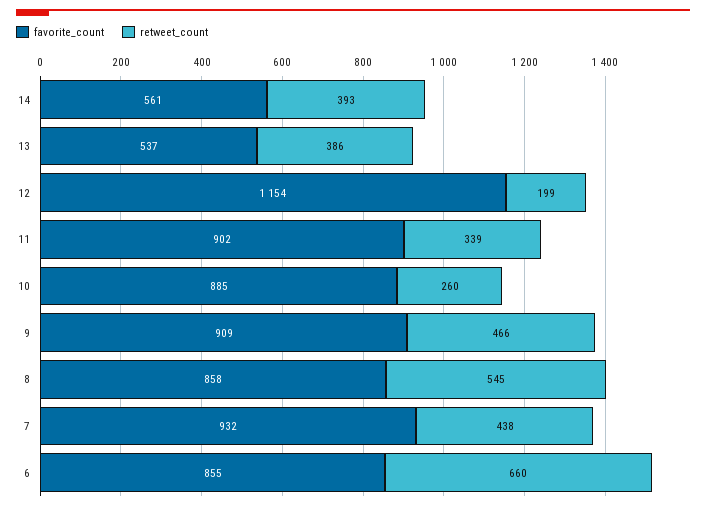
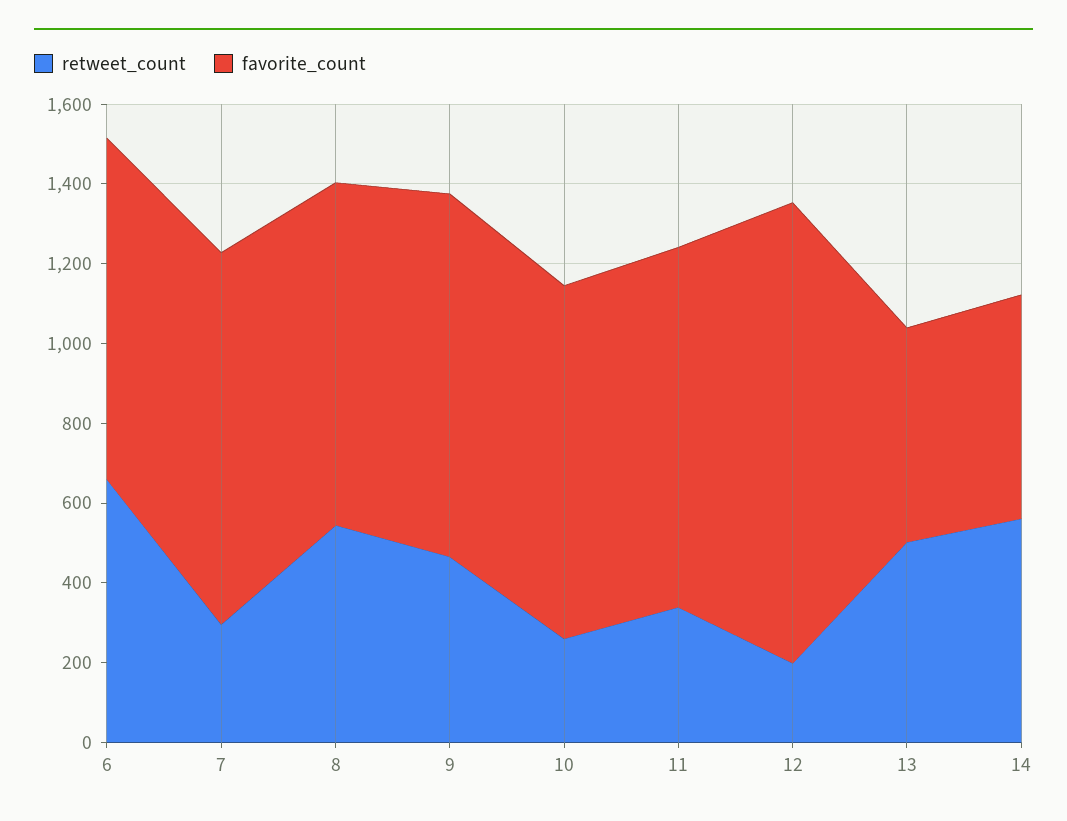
  {
    "favorite_count": {
      "14": 561,
      "13": 537,
      "12": 1154,
      "11": 902,
      "10": 885,
      "9": 909,
      "8": 858,
      "7": 932,
      "6": 855
    },
    "retweet_count": {
-     "14": 393,
+     "14": 550,
-     "13": 386,
+     "13": 500,
      "12": 199,
      "11": 339,
      "10": 260,
      "9": 466,
      "8": 545,
-     "7": 438,
+     "7": 300,
      "6": 660
    }
  }

